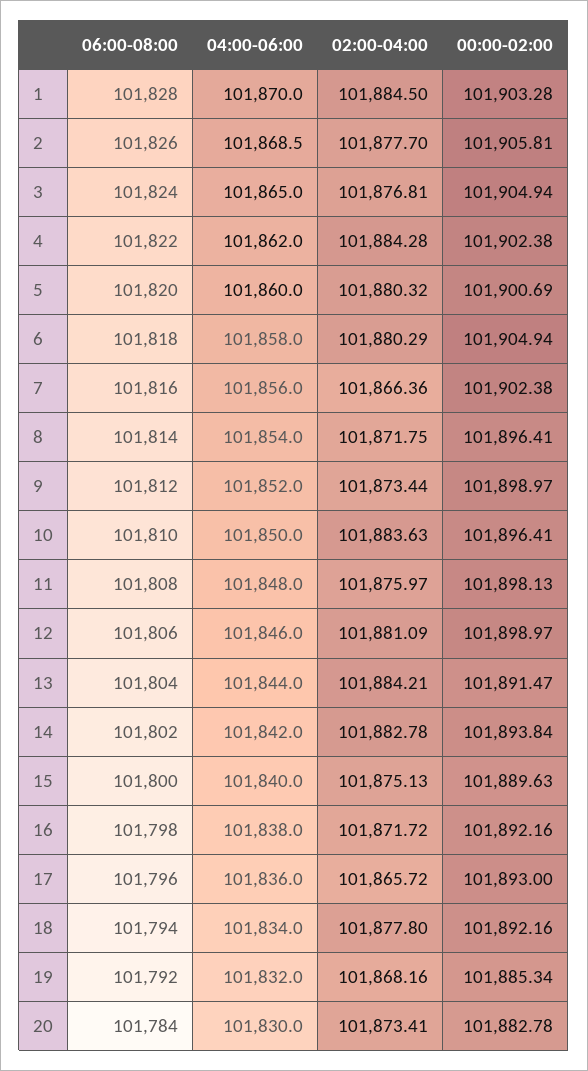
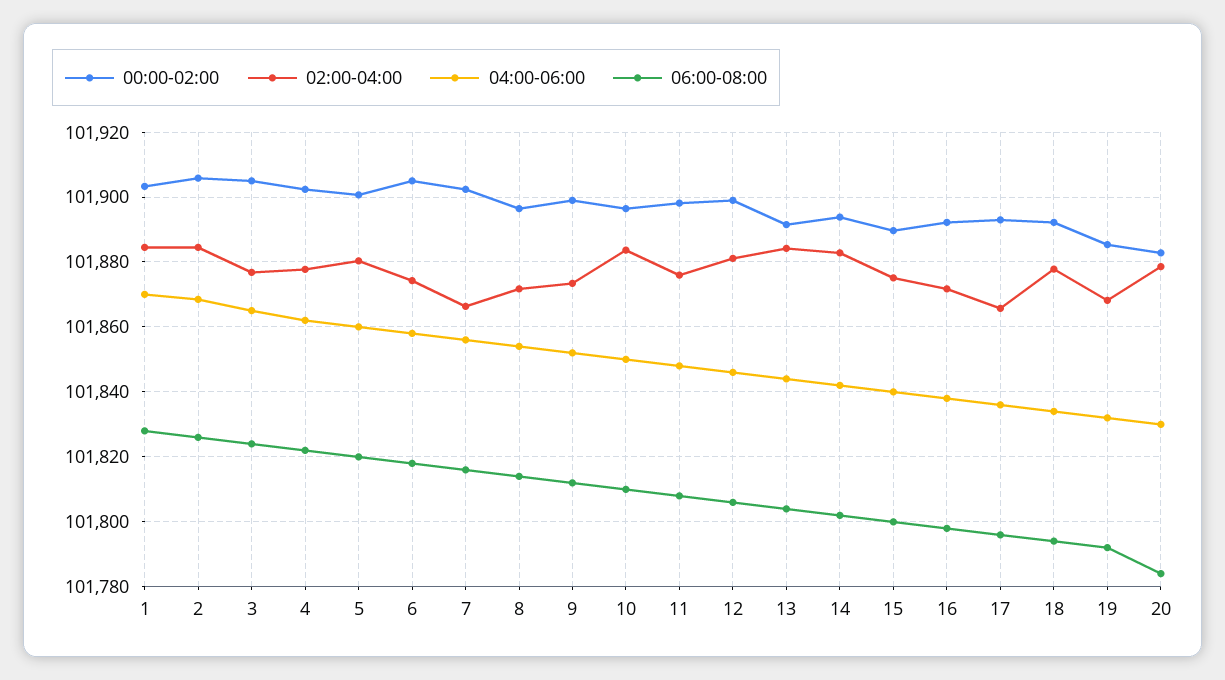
  {
    "06:00-08:00": {
      "1": 101828,
      "2": 101826,
      "3": 101824,
      "4": 101822,
      "5": 101820,
      "6": 101818,
      "7": 101816,
      "8": 101814,
      "9": 101812,
      "10": 101810,
      "11": 101808,
      "12": 101806,
      "13": 101804,
      "14": 101802,
      "15": 101800,
      "16": 101798,
      "17": 101796,
      "18": 101794,
      "19": 101792,
      "20": 101784
    },
    "04:00-06:00": {
      "1": 101870,
      "2": 101868.5,
      "3": 101865,
      "4": 101862,
      "5": 101860,
      "6": 101858,
      "7": 101856,
      "8": 101854,
      "9": 101852,
      "10": 101850,
      "11": 101848,
      "12": 101846,
      "13": 101844,
      "14": 101842,
      "15": 101840,
      "16": 101838,
      "17": 101836,
      "18": 101834,
      "19": 101832,
      "20": 101830
    },
    "02:00-04:00": {
      "1": 101884.5,
-     "2": 101877.7,
+     "2": 101884,
      "3": 101876.81,
-     "4": 101884.28,
+     "4": 101878,
      "5": 101880.32,
-     "6": 101880.29,
+     "6": 101874,
      "7": 101866.36,
      "8": 101871.75,
      "9": 101873.44,
      "10": 101883.63,
      "11": 101875.97,
      "12": 101881.09,
      "13": 101884.21,
      "14": 101882.78,
      "15": 101875.13,
      "16": 101871.72,
      "17": 101865.72,
      "18": 101877.8,
      "19": 101868.16,
-     "20": 101873.41
+     "20": 101878
    },
    "00:00-02:00": {
      "1": 101903.28,
      "2": 101905.81,
      "3": 101904.94,
      "4": 101902.38,
      "5": 101900.69,
      "6": 101904.94,
      "7": 101902.38,
      "8": 101896.41,
      "9": 101898.97,
      "10": 101896.41,
      "11": 101898.13,
      "12": 101898.97,
      "13": 101891.47,
      "14": 101893.84,
      "15": 101889.63,
      "16": 101892.16,
      "17": 101893,
      "18": 101892.16,
      "19": 101885.34,
      "20": 101882.78
    }
  }

